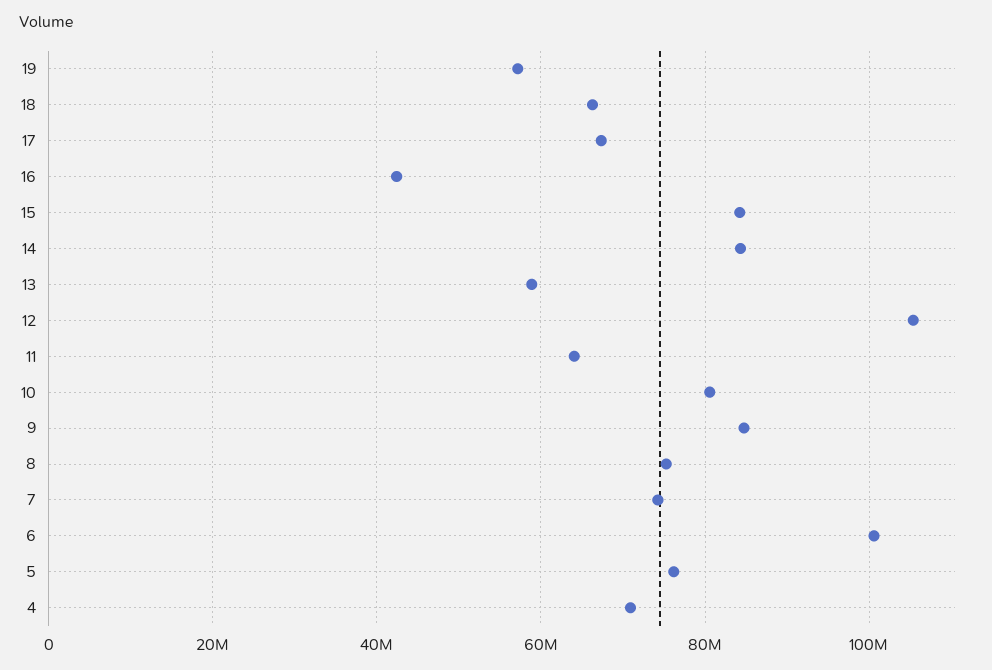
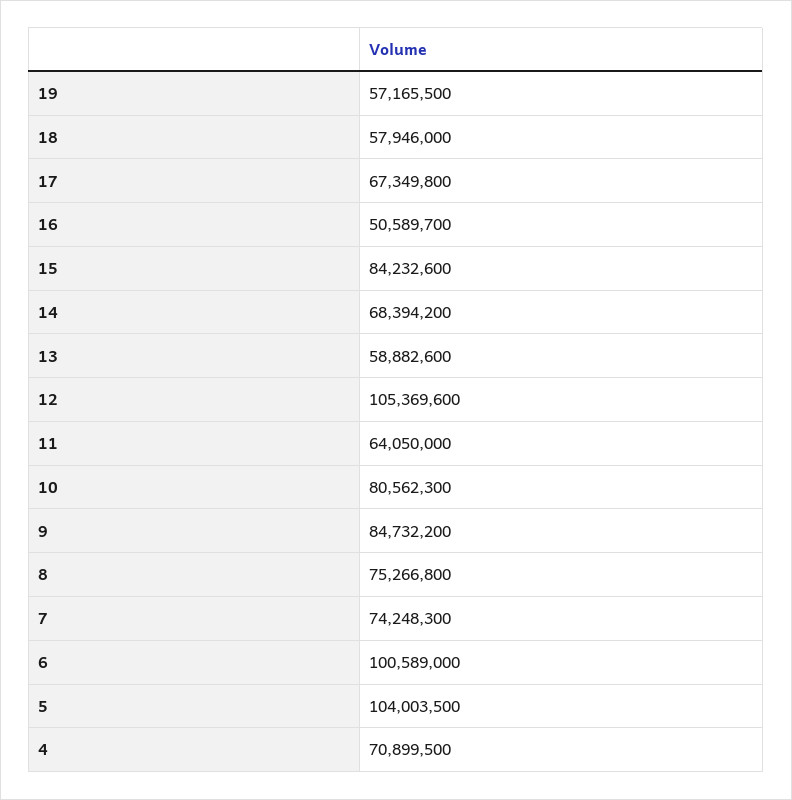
  {
    "19": 57165500,
-   "18": 66000000,
+   "18": 57946000,
    "17": 67349800,
-   "16": 42000000,
+   "16": 50589700,
    "15": 84232600,
-   "14": 84000000,
+   "14": 68394200,
    "13": 58882600,
    "12": 105369600,
    "11": 64050000,
    "10": 80562300,
    "9": 84732200,
    "8": 75266800,
    "7": 74248300,
    "6": 100589000,
-   "5": 76000000,
+   "5": 104003500,
    "4": 70899500
  }

